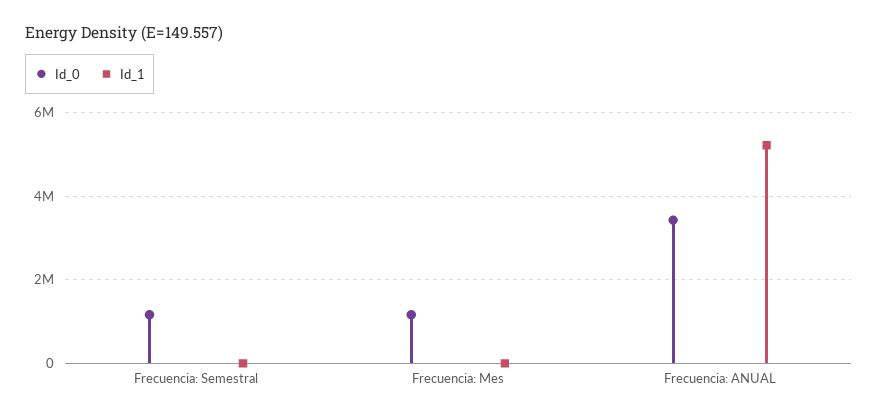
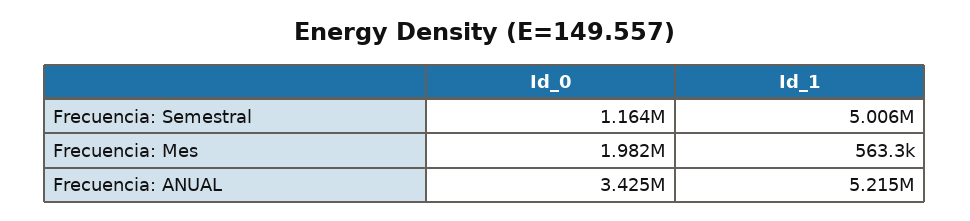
  {
    "Id_0": {
      "Frecuencia: Semestral": 1164000,
-     "Frecuencia: Mes": 1200000,
+     "Frecuencia: Mes": 1982000,
      "Frecuencia: ANUAL": 3425000
    },
    "Id_1": {
-     "Frecuencia: Semestral": 0,
+     "Frecuencia: Semestral": 5006000,
-     "Frecuencia: Mes": 0,
+     "Frecuencia: Mes": 563300,
      "Frecuencia: ANUAL": 5215000
    }
  }

